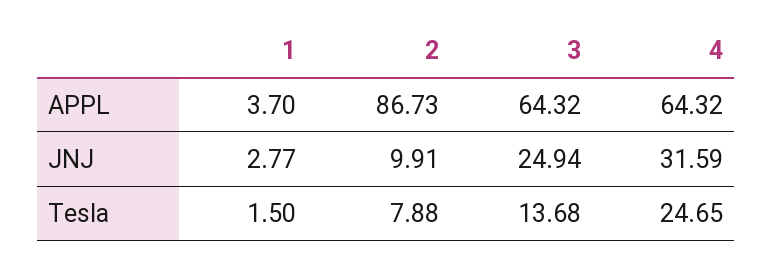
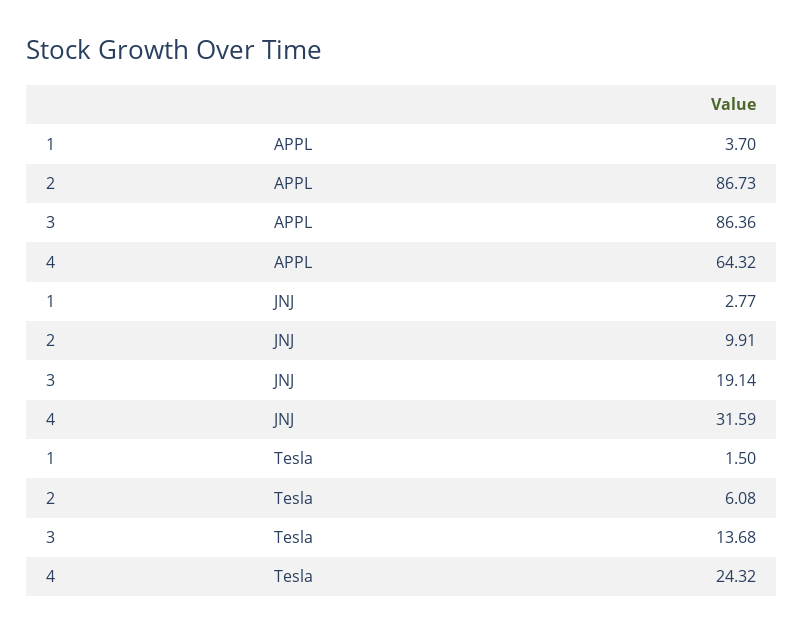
  {
    "1": {
      "APPL": 3.7,
      "JNJ": 2.77,
      "Tesla": 1.5
    },
    "2": {
      "APPL": 86.73,
      "JNJ": 9.91,
-     "Tesla": 7.88
+     "Tesla": 6.08
    },
    "3": {
-     "APPL": 64.32,
+     "APPL": 86.36,
-     "JNJ": 24.94,
+     "JNJ": 19.14,
      "Tesla": 13.68
    },
    "4": {
      "APPL": 64.32,
      "JNJ": 31.59,
-     "Tesla": 24.65
+     "Tesla": 24.32
    }
  }

